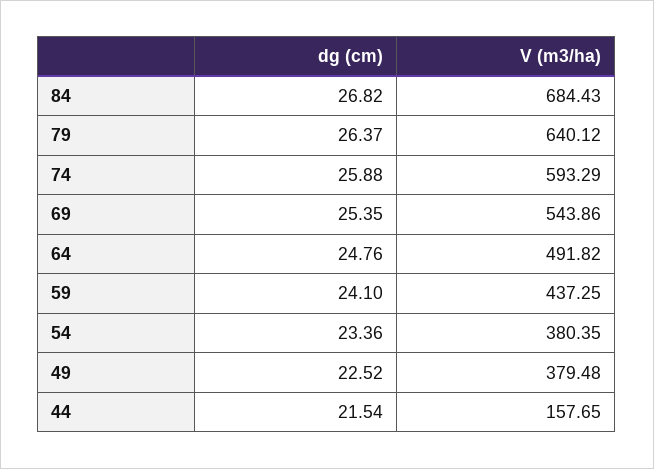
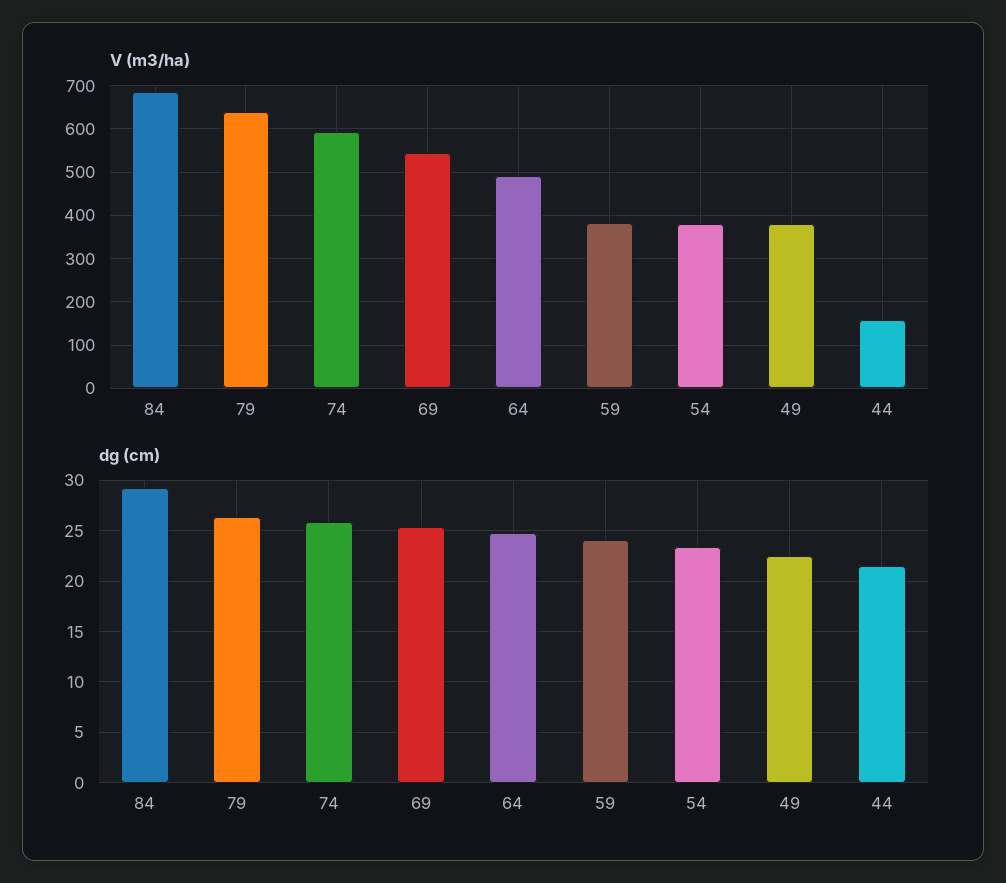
  {
    "dg (cm)": {
-     "84": 26.82,
+     "84": 29,
      "79": 26.37,
      "74": 25.88,
      "69": 25.35,
      "64": 24.76,
      "59": 24.1,
      "54": 23.36,
      "49": 22.52,
      "44": 21.54
    },
    "V (m3/ha)": {
      "84": 684.43,
      "79": 640.12,
      "74": 593.29,
      "69": 543.86,
      "64": 491.82,
-     "59": 437.25,
+     "59": 380,
      "54": 380.35,
      "49": 379.48,
      "44": 157.65
    }
  }

